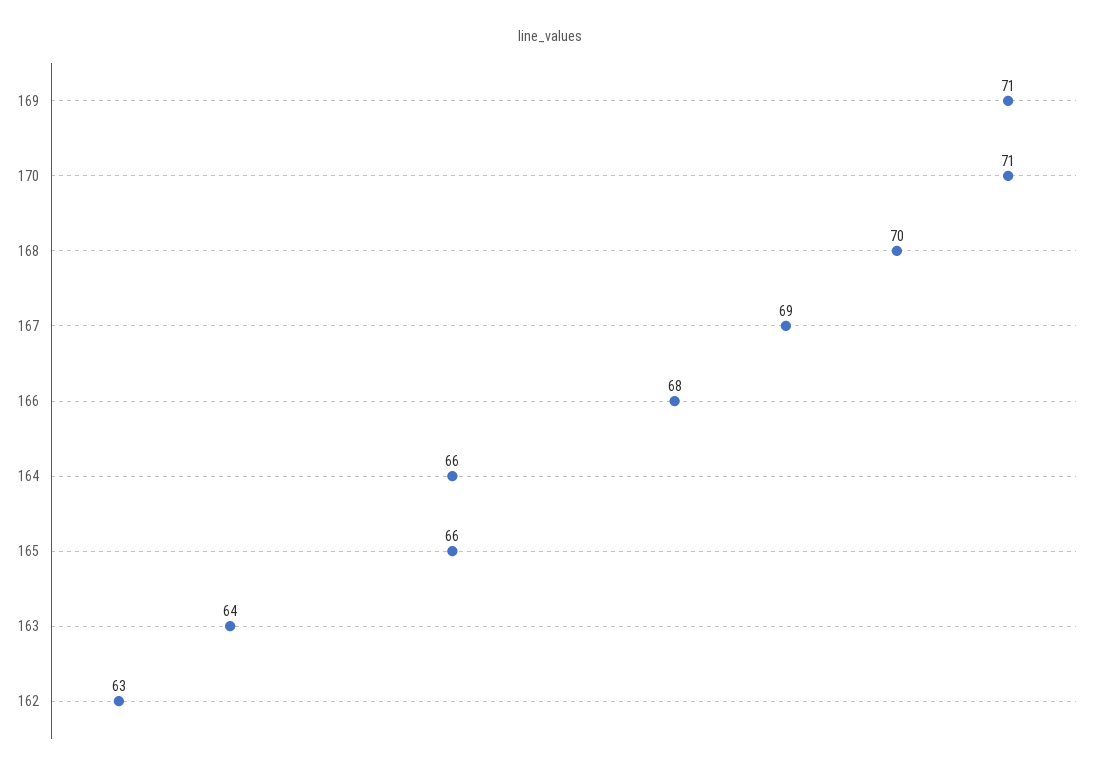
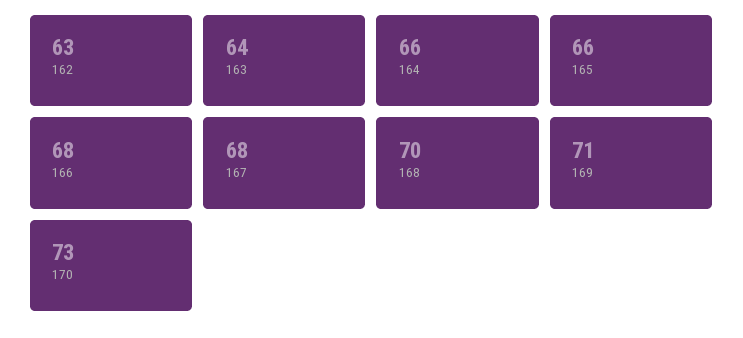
  {
    "169": 71,
-   "170": 71,
+   "170": 73,
    "168": 70,
-   "167": 69,
+   "167": 68,
    "166": 68,
    "164": 66,
    "165": 66,
    "163": 64,
    "162": 63
  }

